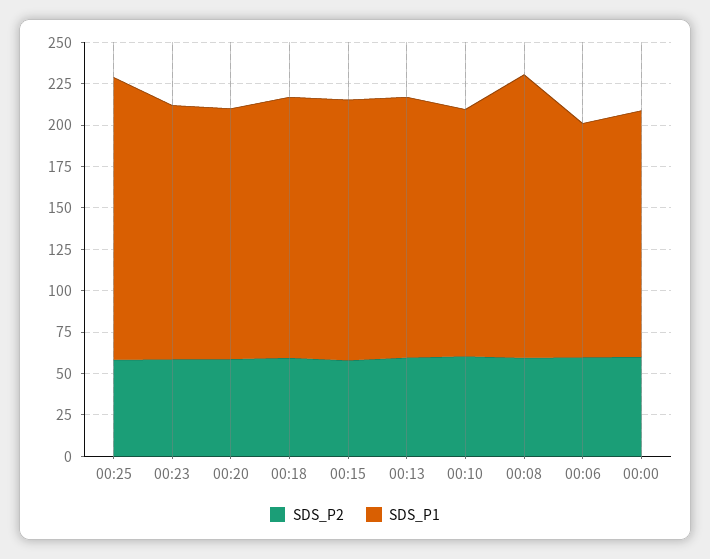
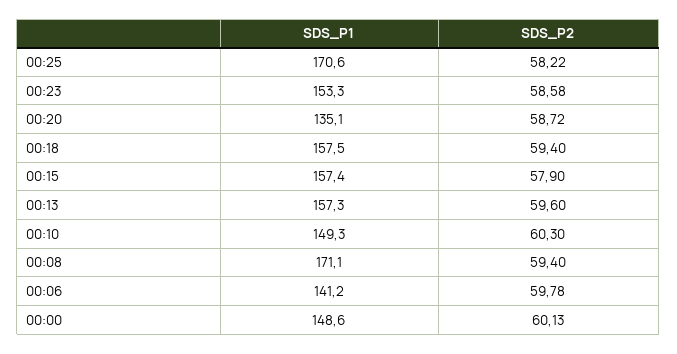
  {
    "SDS_P2": {
      "00:25": 58.22,
      "00:23": 58.58,
      "00:20": 58.72,
      "00:18": 59.4,
      "00:15": 57.9,
      "00:13": 59.6,
      "00:10": 60.3,
      "00:08": 59.4,
      "00:06": 59.78,
      "00:00": 60.13
    },
    "SDS_P1": {
      "00:25": 170.6,
      "00:23": 153.3,
-     "00:20": 150,
+     "00:20": 135.1,
      "00:18": 157.5,
      "00:15": 157.4,
      "00:13": 157.3,
      "00:10": 149.3,
      "00:08": 171.1,
      "00:06": 141.2,
      "00:00": 148.6
    }
  }

